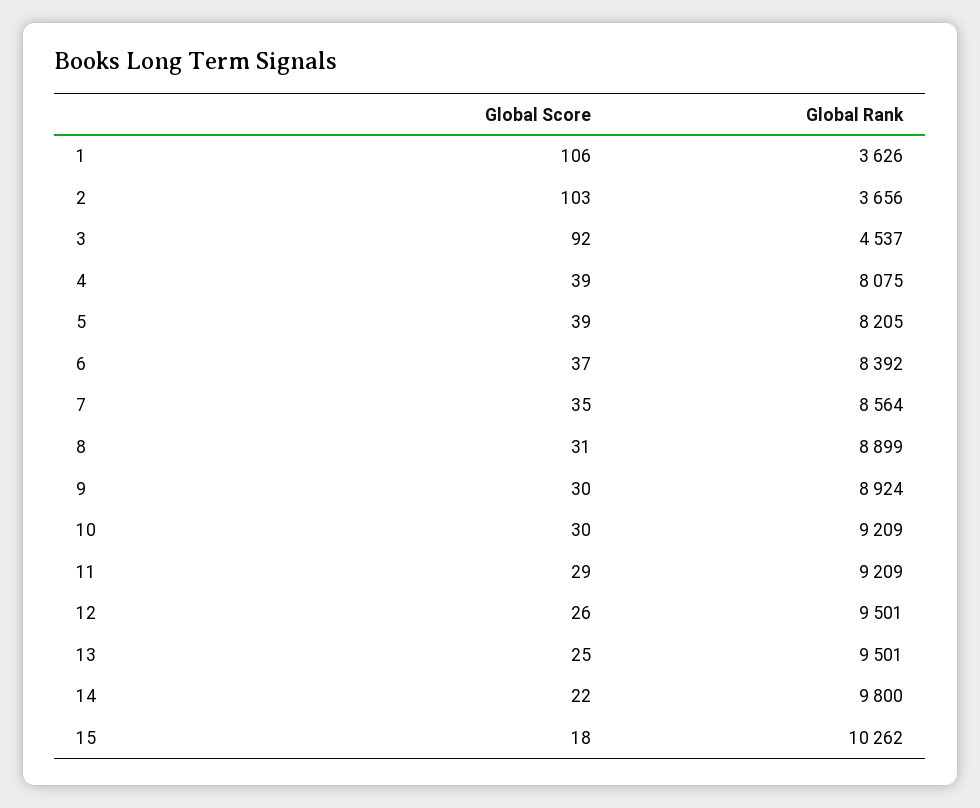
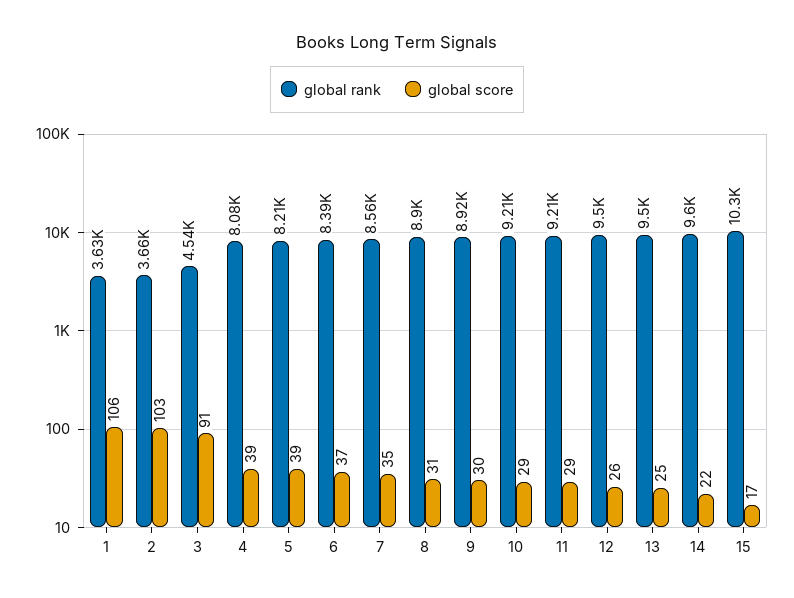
  {
    "Global Score": {
      "1": 106,
      "2": 103,
-     "3": 92,
+     "3": 91,
      "4": 39,
      "5": 39,
      "6": 37,
      "7": 35,
      "8": 31,
      "9": 30,
-     "10": 30,
+     "10": 29,
      "11": 29,
      "12": 26,
      "13": 25,
      "14": 22,
-     "15": 18
+     "15": 17
    },
    "Global Rank": {
      "1": 3626,
      "2": 3656,
      "3": 4537,
      "4": 8075,
      "5": 8205,
      "6": 8392,
      "7": 8564,
      "8": 8899,
      "9": 8924,
      "10": 9209,
      "11": 9209,
      "12": 9501,
      "13": 9501,
-     "14": 9800,
+     "14": 9600,
      "15": 10262
    }
  }

